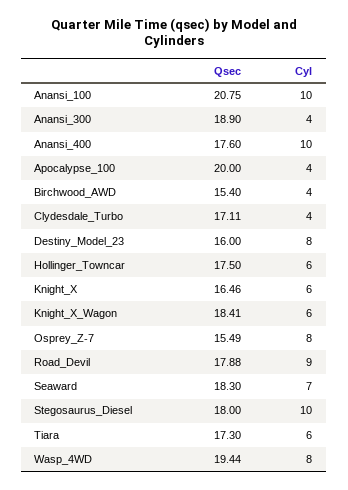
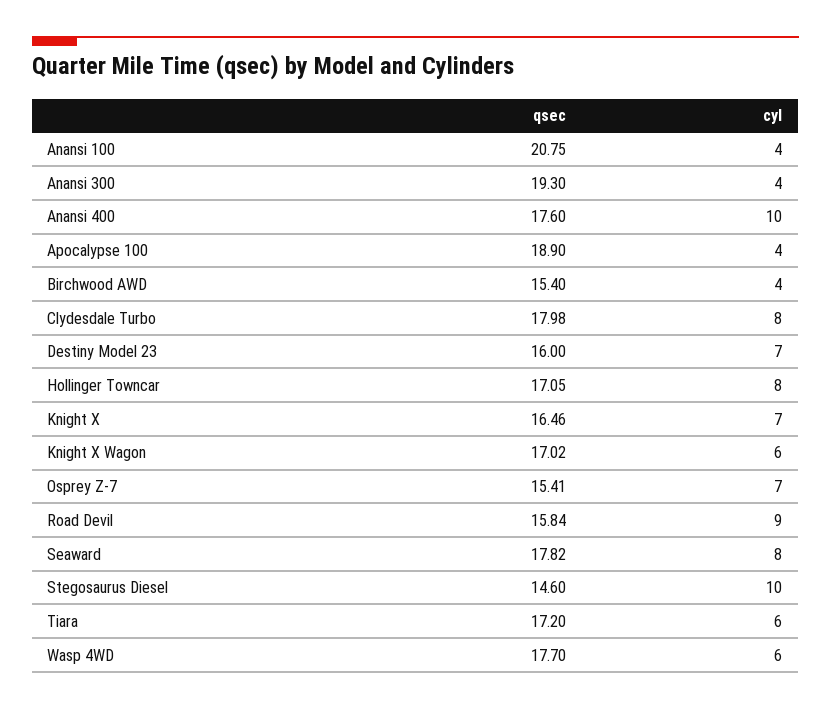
  {
    "Qsec": {
      "Anansi_100": 20.75,
-     "Anansi_300": 18.9,
+     "Anansi_300": 19.3,
      "Anansi_400": 17.6,
-     "Apocalypse_100": 20,
+     "Apocalypse_100": 18.9,
      "Birchwood_AWD": 15.4,
-     "Clydesdale_Turbo": 17.11,
+     "Clydesdale_Turbo": 17.98,
      "Destiny_Model_23": 16,
-     "Hollinger_Towncar": 17.5,
+     "Hollinger_Towncar": 17.05,
      "Knight_X": 16.46,
-     "Knight_X_Wagon": 18.41,
+     "Knight_X_Wagon": 17.02,
-     "Osprey_Z-7": 15.49,
+     "Osprey_Z-7": 15.41,
-     "Road_Devil": 17.88,
+     "Road_Devil": 15.84,
-     "Seaward": 18.3,
+     "Seaward": 17.82,
-     "Stegosaurus_Diesel": 18,
+     "Stegosaurus_Diesel": 14.6,
-     "Tiara": 17.3,
+     "Tiara": 17.2,
-     "Wasp_4WD": 19.44
+     "Wasp_4WD": 17.7
    },
    "Cyl": {
-     "Anansi_100": 10,
+     "Anansi_100": 4,
      "Anansi_300": 4,
      "Anansi_400": 10,
      "Apocalypse_100": 4,
      "Birchwood_AWD": 4,
-     "Clydesdale_Turbo": 4,
+     "Clydesdale_Turbo": 8,
-     "Destiny_Model_23": 8,
+     "Destiny_Model_23": 7,
-     "Hollinger_Towncar": 6,
+     "Hollinger_Towncar": 8,
-     "Knight_X": 6,
+     "Knight_X": 7,
      "Knight_X_Wagon": 6,
-     "Osprey_Z-7": 8,
+     "Osprey_Z-7": 7,
      "Road_Devil": 9,
-     "Seaward": 7,
+     "Seaward": 8,
      "Stegosaurus_Diesel": 10,
      "Tiara": 6,
-     "Wasp_4WD": 8
+     "Wasp_4WD": 6
    }
  }

